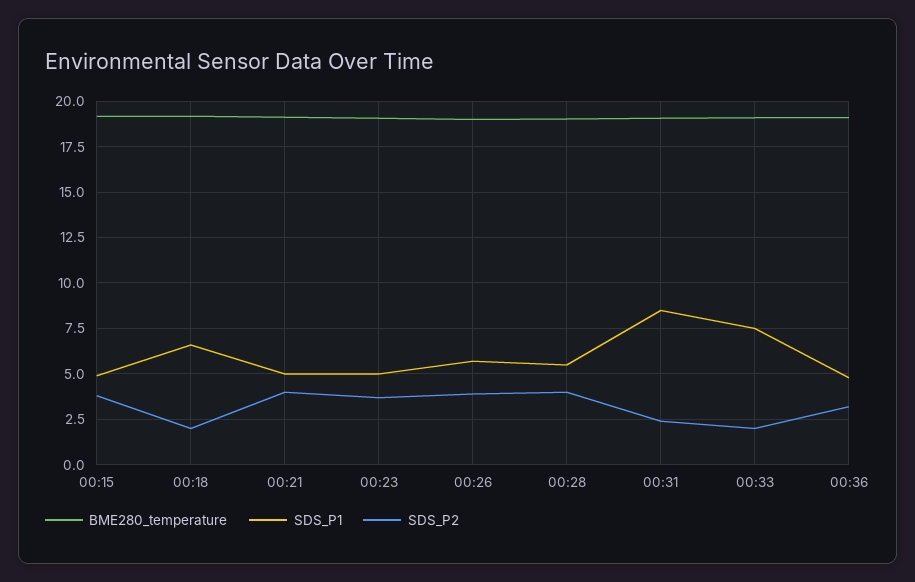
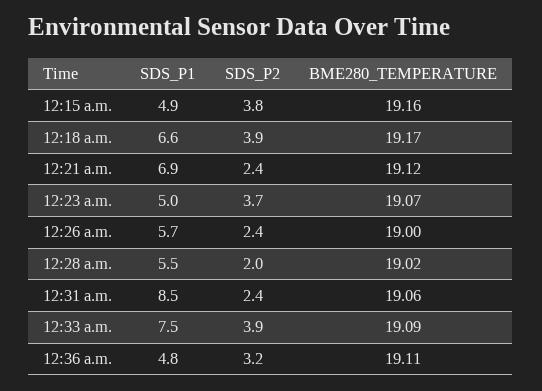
  {
    "BME280_temperature": {
      "00:15": 19.16,
      "00:18": 19.17,
      "00:21": 19.12,
      "00:23": 19.07,
      "00:26": 19,
      "00:28": 19.02,
      "00:31": 19.06,
      "00:33": 19.09,
      "00:36": 19.11
    },
    "SDS_P1": {
      "00:15": 4.9,
      "00:18": 6.6,
-     "00:21": 5,
+     "00:21": 6.9,
      "00:23": 5,
      "00:26": 5.7,
      "00:28": 5.5,
      "00:31": 8.5,
      "00:33": 7.5,
      "00:36": 4.8
    },
    "SDS_P2": {
      "00:15": 3.8,
-     "00:18": 2,
+     "00:18": 3.9,
-     "00:21": 4,
+     "00:21": 2.4,
      "00:23": 3.7,
-     "00:26": 4,
+     "00:26": 2.4,
-     "00:28": 4,
+     "00:28": 2,
      "00:31": 2.4,
-     "00:33": 2,
+     "00:33": 3.9,
      "00:36": 3.2
    }
  }

